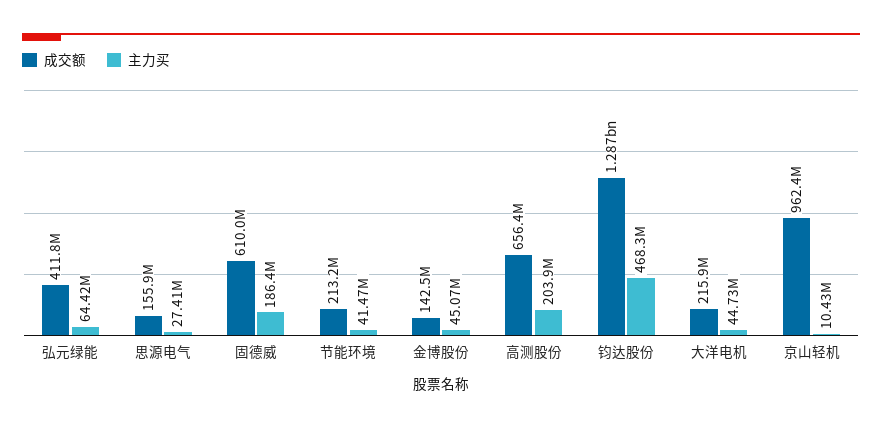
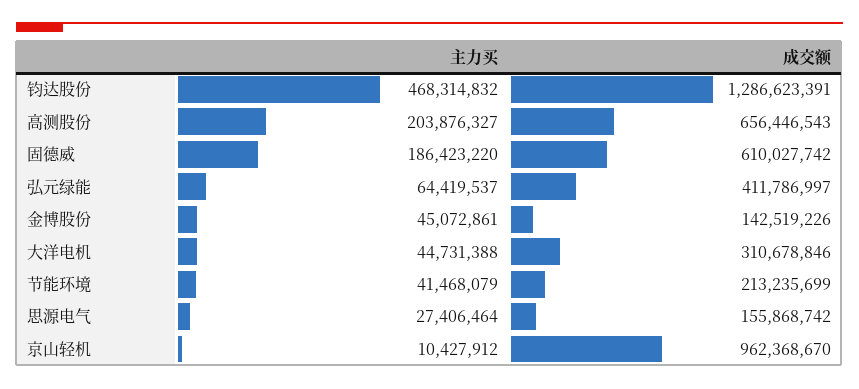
  {
    "成交额": {
      "弘元绿能": 411786997,
      "思源电气": 155868742,
      "固德威": 610027742,
      "节能环境": 213235699,
      "金博股份": 142519226,
      "高测股份": 656446543,
      "钧达股份": 1286623391,
-     "大洋电机": 215900000,
+     "大洋电机": 310678846,
      "京山轻机": 962368670
    },
    "主力买": {
      "弘元绿能": 64419537,
      "思源电气": 27406464,
      "固德威": 186423220,
      "节能环境": 41468079,
      "金博股份": 45072861,
      "高测股份": 203876327,
      "钧达股份": 468314832,
      "大洋电机": 44731388,
      "京山轻机": 10427912
    }
  }

